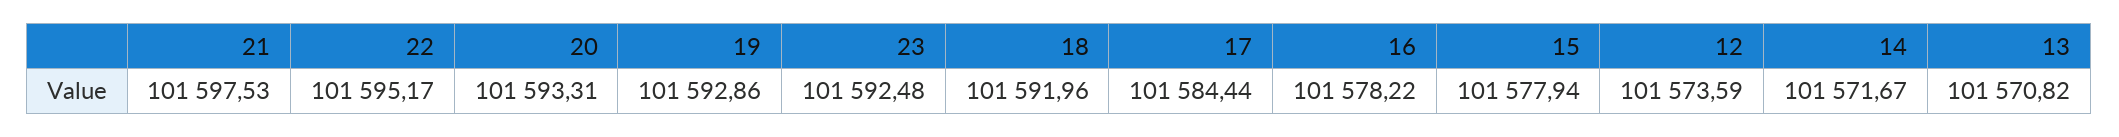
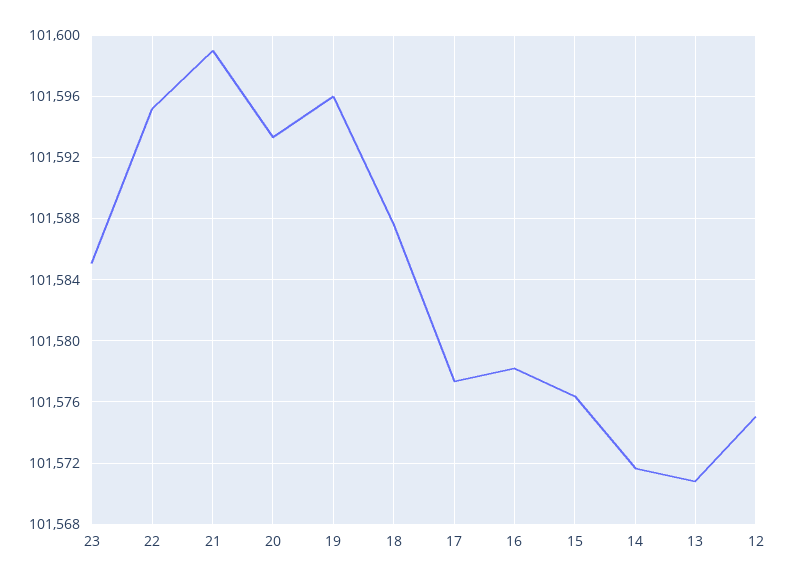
  {
-   "21": 101597.53,
+   "21": 101599,
    "22": 101595.17,
    "20": 101593.31,
-   "19": 101592.86,
+   "19": 101596,
-   "23": 101592.48,
+   "23": 101585,
-   "18": 101591.96,
+   "18": 101587.5,
-   "17": 101584.44,
+   "17": 101577.5,
    "16": 101578.22,
-   "15": 101577.94,
+   "15": 101576.5,
-   "12": 101573.59,
+   "12": 101575,
    "14": 101571.67,
    "13": 101570.82
  }

